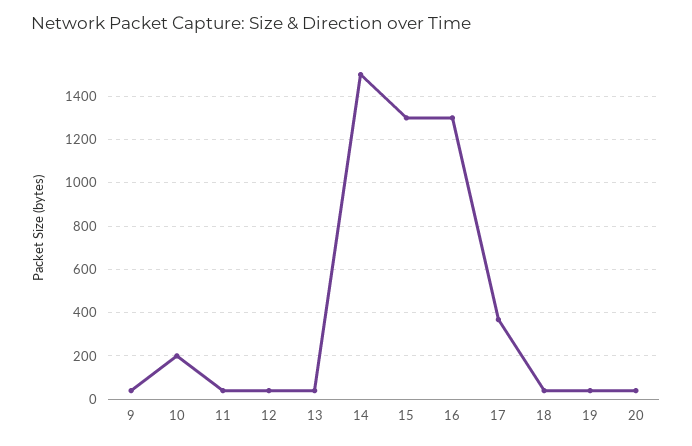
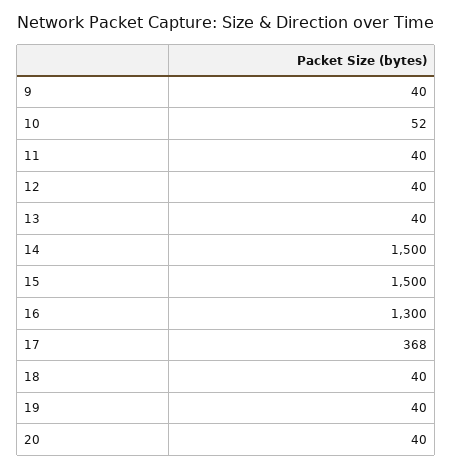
  {
    "9": 40,
-   "10": 200,
+   "10": 52,
    "11": 40,
    "12": 40,
    "13": 40,
    "14": 1500,
-   "15": 1300,
+   "15": 1500,
    "16": 1300,
    "17": 368,
    "18": 40,
    "19": 40,
    "20": 40
  }

